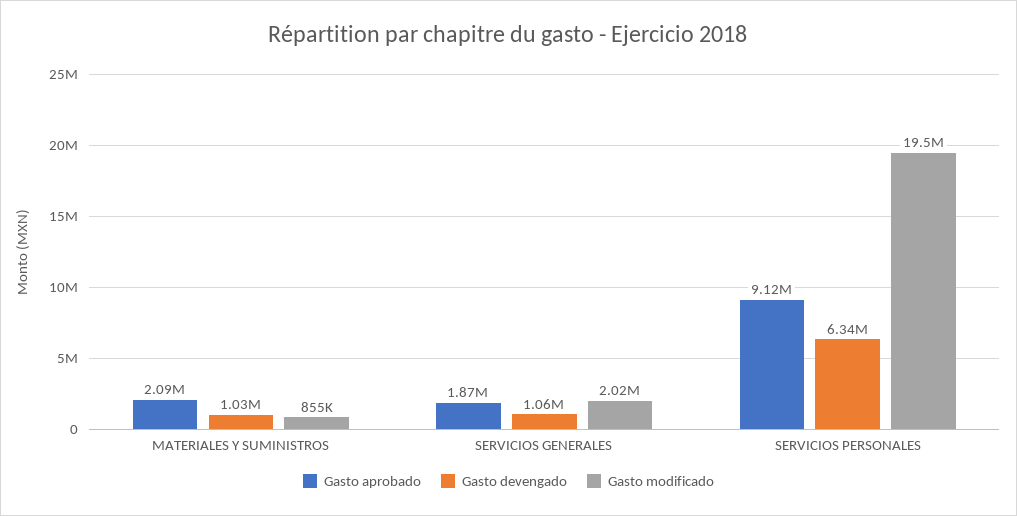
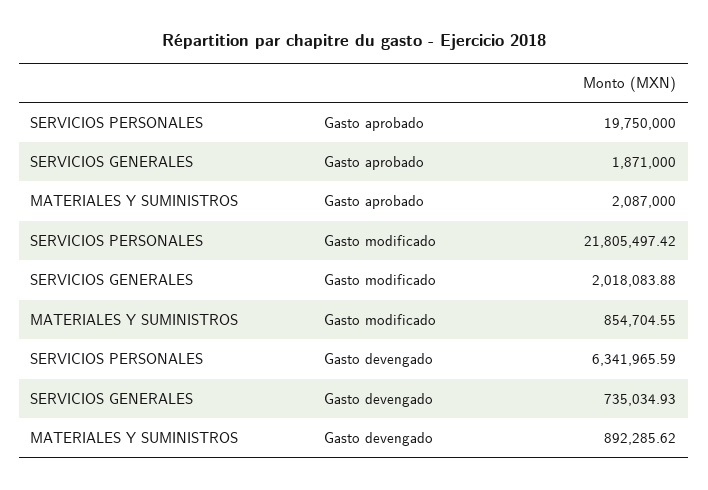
  {
    "Gasto aprobado": {
      "MATERIALES Y SUMINISTROS": 2087000,
      "SERVICIOS GENERALES": 1871000,
-     "SERVICIOS PERSONALES": 9120000
+     "SERVICIOS PERSONALES": 19750000
    },
    "Gasto devengado": {
-     "MATERIALES Y SUMINISTROS": 1030000,
+     "MATERIALES Y SUMINISTROS": 892285.62,
-     "SERVICIOS GENERALES": 1060000,
+     "SERVICIOS GENERALES": 735034.93,
      "SERVICIOS PERSONALES": 6341965.59
    },
    "Gasto modificado": {
      "MATERIALES Y SUMINISTROS": 854704.55,
      "SERVICIOS GENERALES": 2018083.88,
-     "SERVICIOS PERSONALES": 19500000
+     "SERVICIOS PERSONALES": 21805497.42
    }
  }

